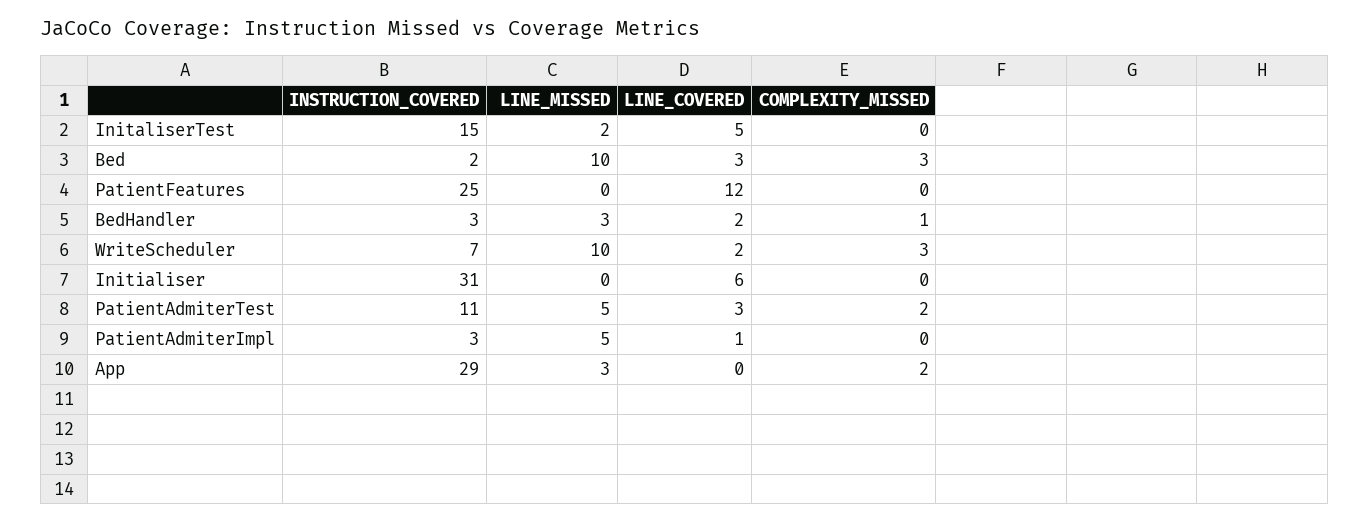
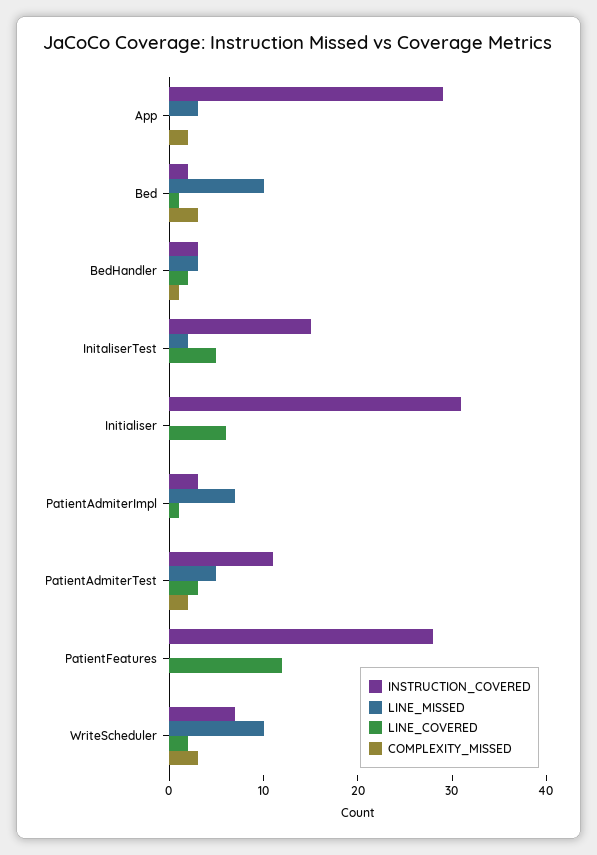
  {
    "INSTRUCTION_COVERED": {
      "InitaliserTest": 15,
      "Bed": 2,
-     "PatientFeatures": 25,
+     "PatientFeatures": 28,
      "BedHandler": 3,
      "WriteScheduler": 7,
      "Initialiser": 31,
      "PatientAdmiterTest": 11,
      "PatientAdmiterImpl": 3,
      "App": 29
    },
    "LINE_MISSED": {
      "InitaliserTest": 2,
      "Bed": 10,
      "PatientFeatures": 0,
      "BedHandler": 3,
      "WriteScheduler": 10,
      "Initialiser": 0,
      "PatientAdmiterTest": 5,
-     "PatientAdmiterImpl": 5,
+     "PatientAdmiterImpl": 7,
      "App": 3
    },
    "LINE_COVERED": {
      "InitaliserTest": 5,
-     "Bed": 3,
+     "Bed": 1,
      "PatientFeatures": 12,
      "BedHandler": 2,
      "WriteScheduler": 2,
      "Initialiser": 6,
      "PatientAdmiterTest": 3,
      "PatientAdmiterImpl": 1,
      "App": 0
    },
    "COMPLEXITY_MISSED": {
      "InitaliserTest": 0,
      "Bed": 3,
      "PatientFeatures": 0,
      "BedHandler": 1,
      "WriteScheduler": 3,
      "Initialiser": 0,
      "PatientAdmiterTest": 2,
      "PatientAdmiterImpl": 0,
      "App": 2
    }
  }

